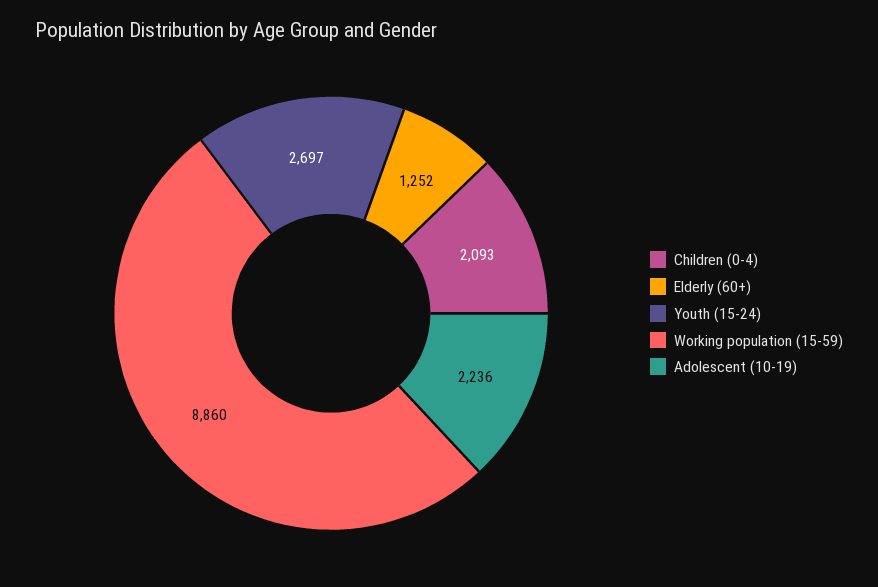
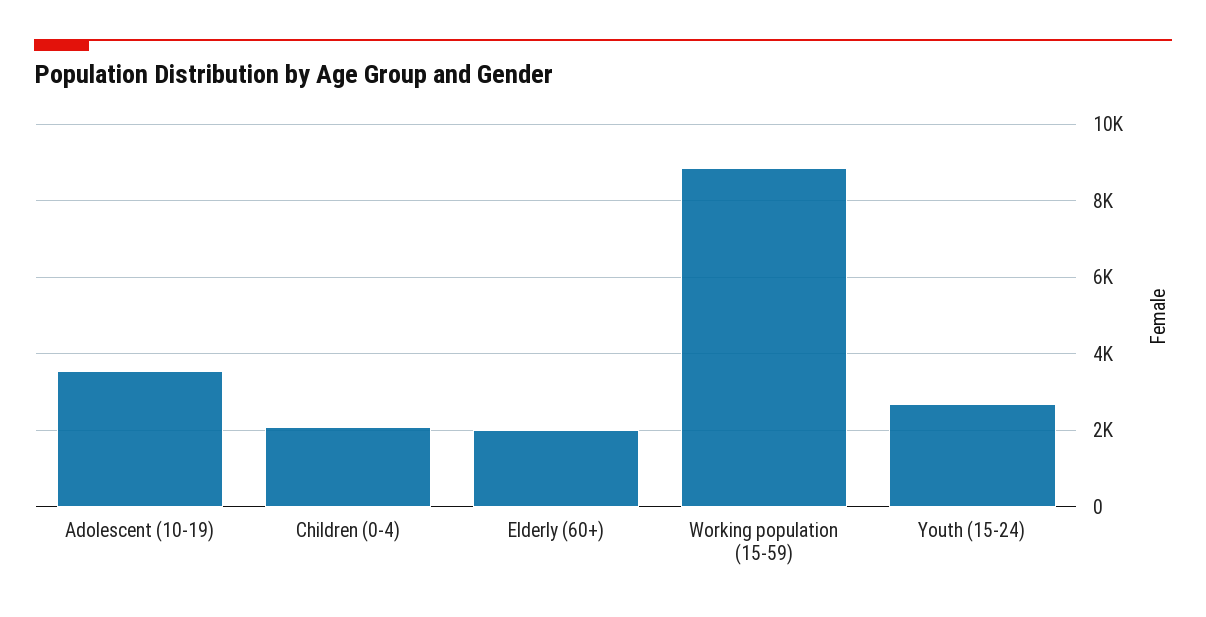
  {
    "Children (0-4)": 2093,
-   "Elderly (60+)": 1252,
+   "Elderly (60+)": 2000,
    "Youth (15-24)": 2697,
    "Working population (15-59)": 8860,
-   "Adolescent (10-19)": 2236
+   "Adolescent (10-19)": 3600
  }

